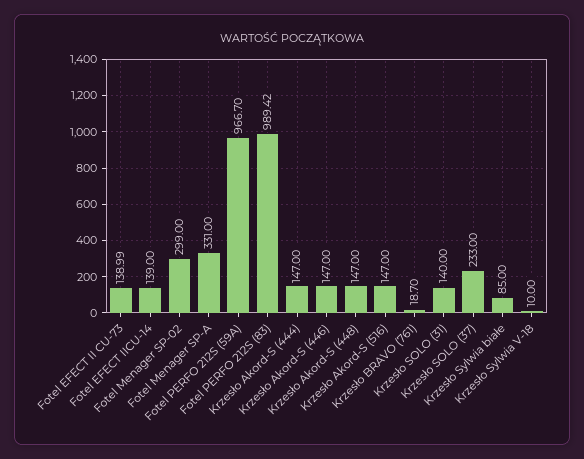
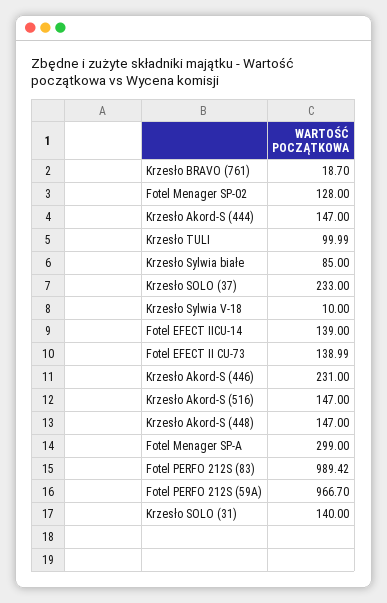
  {
    "Fotel EFECT II CU-73": 138.99,
    "Fotel EFECT IICU-14": 139,
-   "Fotel Menager SP-02": 299,
+   "Fotel Menager SP-02": 128,
-   "Fotel Menager SP-A": 331,
+   "Fotel Menager SP-A": 299,
    "Fotel PERFO 212S (59A)": 966.7,
    "Fotel PERFO 212S (83)": 989.42,
    "Krzesło Akord-S (444)": 147,
-   "Krzesło Akord-S (446)": 147,
+   "Krzesło Akord-S (446)": 231,
    "Krzesło Akord-S (448)": 147,
    "Krzesło Akord-S (516)": 147,
    "Krzesło BRAVO (761)": 18.7,
    "Krzesło SOLO (31)": 140,
    "Krzesło SOLO (37)": 233,
    "Krzesło Sylwia białe": 85,
-   "Krzesło Sylwia V-18": 10
+   "Krzesło Sylwia V-18": 10,
+   "Krzesło TULI": 99.99
  }

